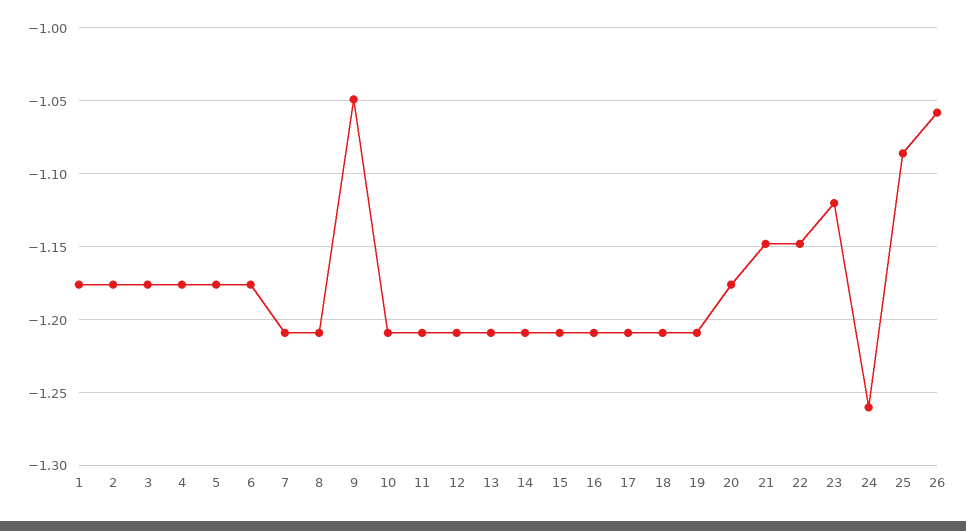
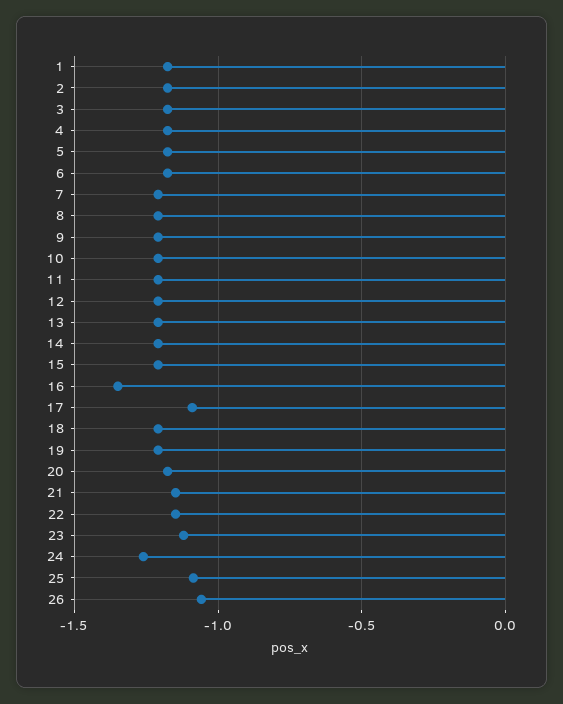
  {
    "1": -1.175,
    "2": -1.175,
    "3": -1.175,
    "4": -1.175,
    "5": -1.175,
    "6": -1.175,
    "7": -1.21,
    "8": -1.21,
-   "9": -1.05,
+   "9": -1.2,
    "10": -1.21,
    "11": -1.21,
    "12": -1.21,
    "13": -1.21,
    "14": -1.21,
    "15": -1.21,
-   "16": -1.21,
+   "16": -1.35,
-   "17": -1.21,
+   "17": -1.1,
    "18": -1.21,
    "19": -1.21,
    "20": -1.175,
    "21": -1.15,
    "22": -1.15,
    "23": -1.12,
    "24": -1.26,
    "25": -1.085,
    "26": -1.06
  }

